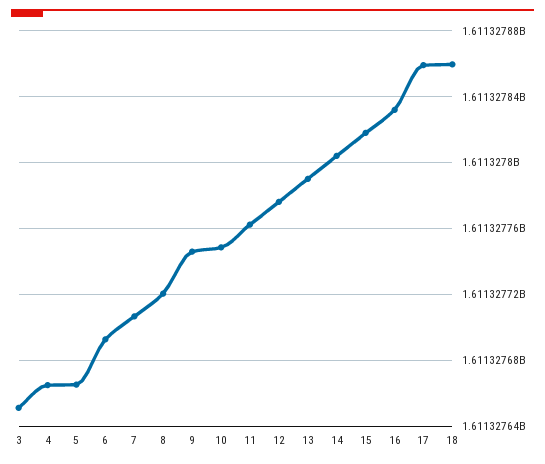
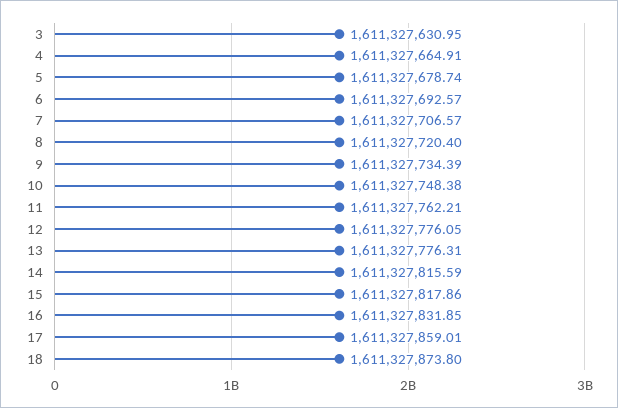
  {
-   "3": 1611327650,
+   "3": 1611327630.95,
    "4": 1611327664.91,
-   "5": 1611327665,
+   "5": 1611327678.74,
    "6": 1611327692.57,
    "7": 1611327706.57,
    "8": 1611327720.4,
-   "9": 1611327745,
+   "9": 1611327734.39,
    "10": 1611327748.38,
    "11": 1611327762.21,
    "12": 1611327776.05,
-   "13": 1611327790,
+   "13": 1611327776.31,
-   "14": 1611327805,
+   "14": 1611327815.59,
    "15": 1611327817.86,
    "16": 1611327831.85,
    "17": 1611327859.01,
-   "18": 1611327860
+   "18": 1611327873.8
  }

